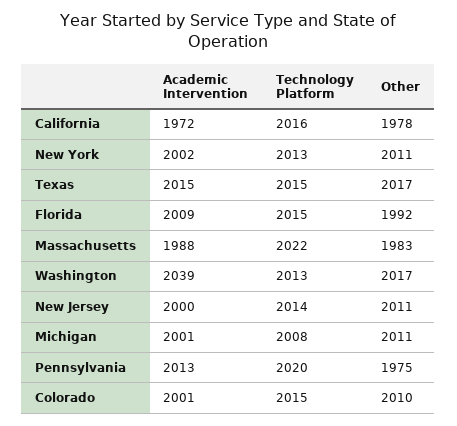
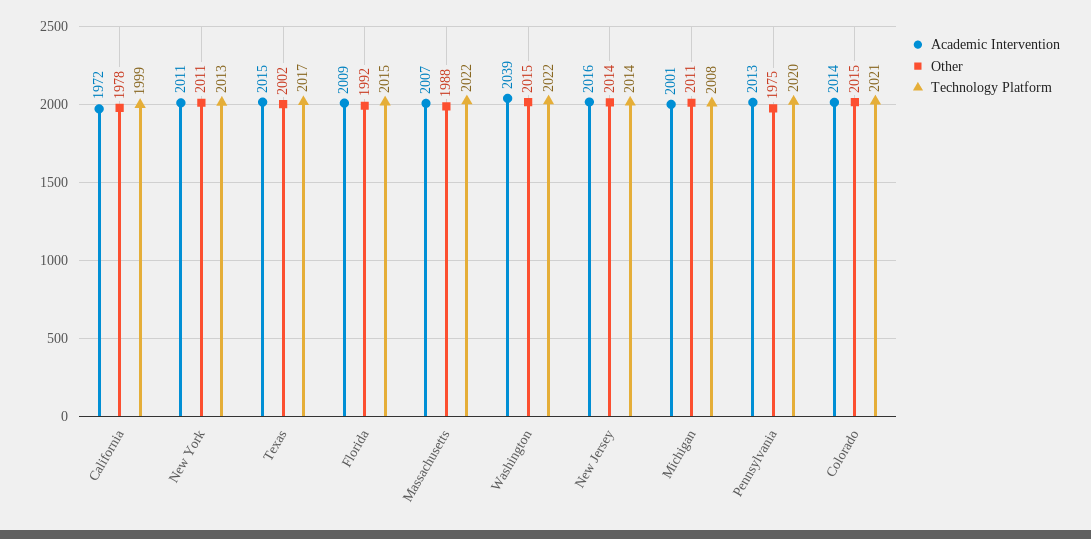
  {
    "Academic Intervention": {
      "California": 1972,
-     "New York": 2002,
+     "New York": 2011,
      "Texas": 2015,
      "Florida": 2009,
-     "Massachusetts": 1988,
+     "Massachusetts": 2007,
      "Washington": 2039,
-     "New Jersey": 2000,
+     "New Jersey": 2016,
      "Michigan": 2001,
      "Pennsylvania": 2013,
-     "Colorado": 2001
+     "Colorado": 2014
    },
    "Technology Platform": {
-     "California": 2016,
+     "California": 1999,
      "New York": 2013,
-     "Texas": 2015,
+     "Texas": 2017,
      "Florida": 2015,
      "Massachusetts": 2022,
-     "Washington": 2013,
+     "Washington": 2022,
      "New Jersey": 2014,
      "Michigan": 2008,
      "Pennsylvania": 2020,
-     "Colorado": 2015
+     "Colorado": 2021
    },
    "Other": {
      "California": 1978,
      "New York": 2011,
-     "Texas": 2017,
+     "Texas": 2002,
      "Florida": 1992,
-     "Massachusetts": 1983,
+     "Massachusetts": 1988,
-     "Washington": 2017,
+     "Washington": 2015,
-     "New Jersey": 2011,
+     "New Jersey": 2014,
      "Michigan": 2011,
      "Pennsylvania": 1975,
-     "Colorado": 2010
+     "Colorado": 2015
    }
  }

